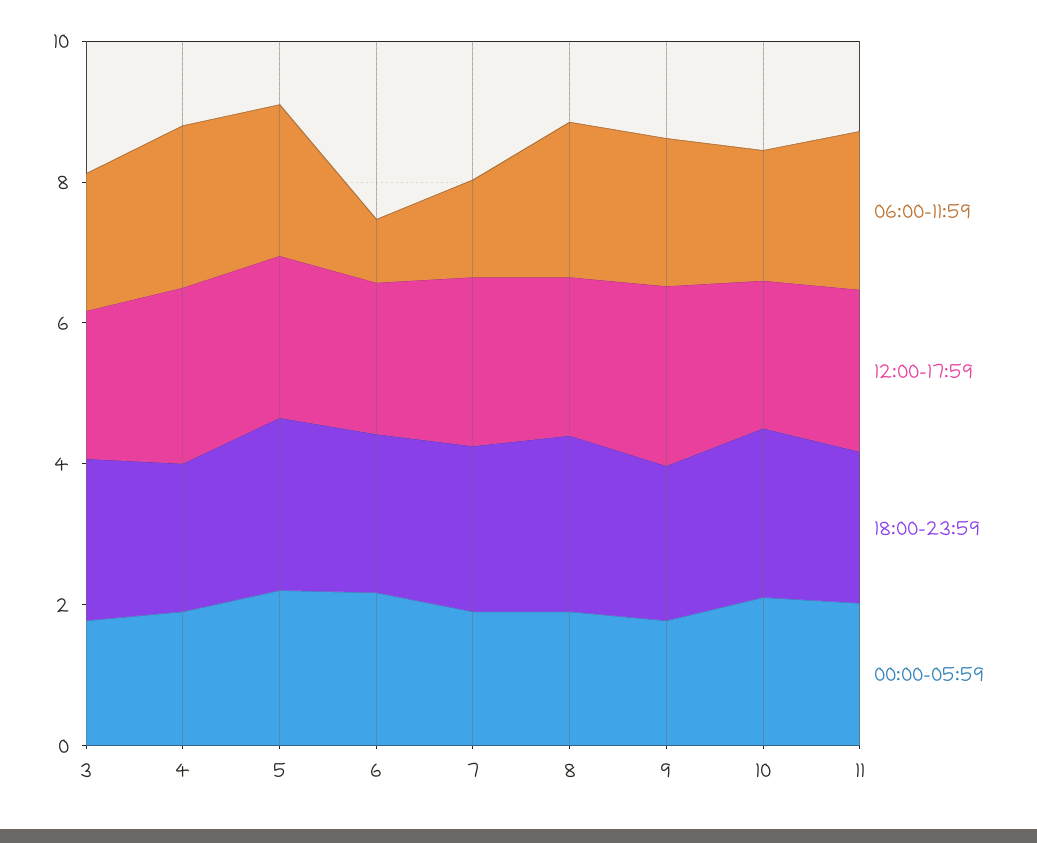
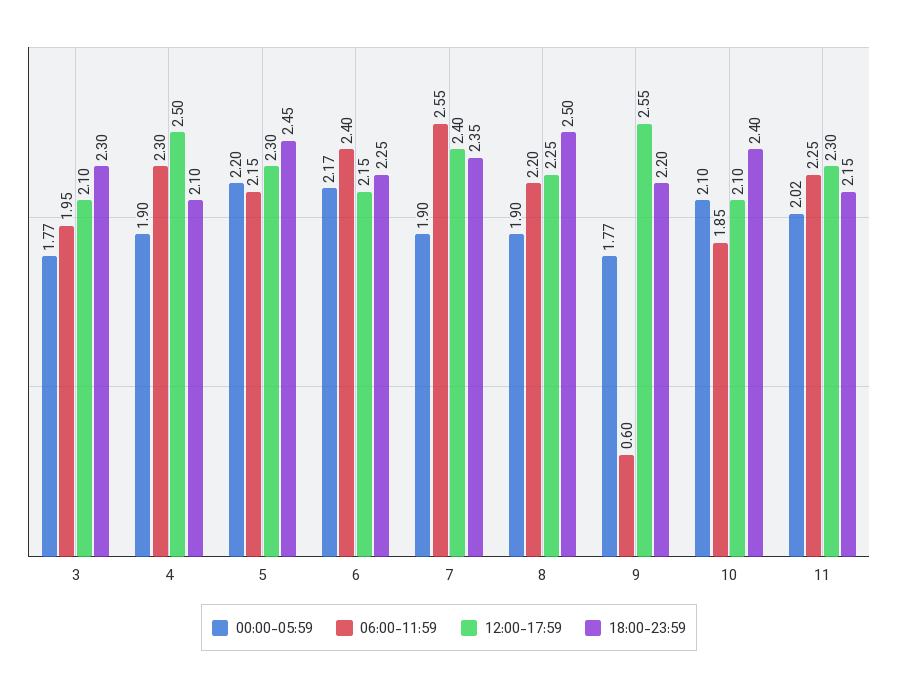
  {
    "06:00-11:59": {
      "3": 1.95,
      "4": 2.3,
      "5": 2.15,
-     "6": 1,
+     "6": 2.4,
-     "7": 1.5,
+     "7": 2.55,
      "8": 2.2,
-     "9": 2,
+     "9": 0.6,
      "10": 1.85,
      "11": 2.25
    },
    "12:00-17:59": {
      "3": 2.1,
      "4": 2.5,
      "5": 2.3,
      "6": 2.15,
      "7": 2.4,
      "8": 2.25,
      "9": 2.55,
      "10": 2.1,
      "11": 2.3
    },
    "18:00-23:59": {
      "3": 2.3,
      "4": 2.1,
      "5": 2.45,
      "6": 2.25,
      "7": 2.35,
      "8": 2.5,
      "9": 2.2,
      "10": 2.4,
      "11": 2.15
    },
    "00:00-05:59": {
      "3": 1.77,
      "4": 1.9,
      "5": 2.2,
      "6": 2.17,
      "7": 1.9,
      "8": 1.9,
      "9": 1.77,
      "10": 2.1,
      "11": 2.02
    }
  }

